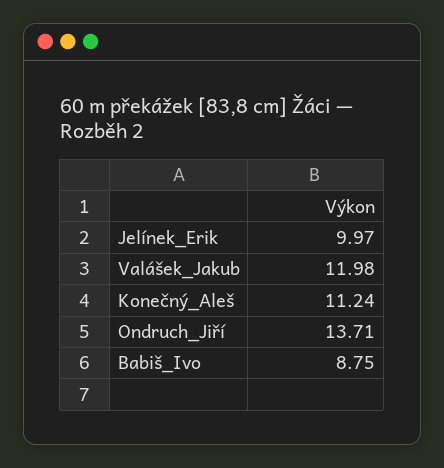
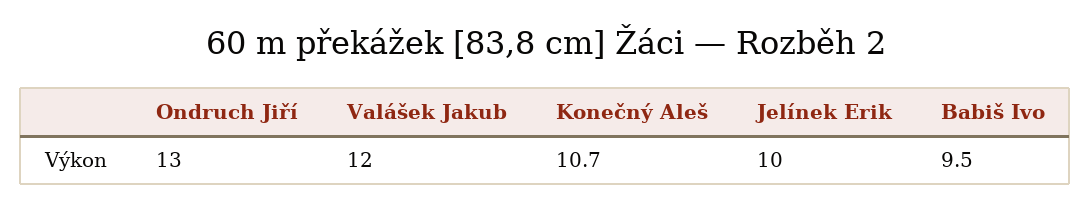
  {
    "Jelínek_Erik": 9.97,
    "Valášek_Jakub": 11.98,
-   "Konečný_Aleš": 11.24,
+   "Konečný_Aleš": 10.7,
-   "Ondruch_Jiří": 13.71,
+   "Ondruch_Jiří": 13,
-   "Babiš_Ivo": 8.75
+   "Babiš_Ivo": 9.5
  }

